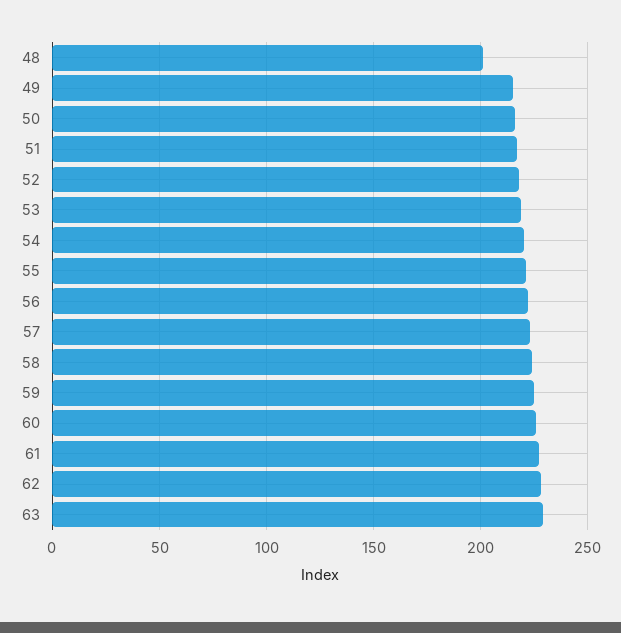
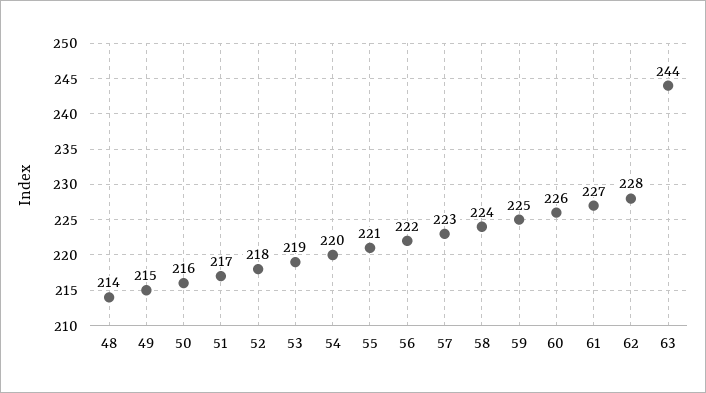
  {
-   "48": 200,
+   "48": 214,
    "49": 215,
    "50": 216,
    "51": 217,
    "52": 218,
    "53": 219,
    "54": 220,
    "55": 221,
    "56": 222,
    "57": 223,
    "58": 224,
    "59": 225,
    "60": 226,
    "61": 227,
    "62": 228,
-   "63": 230
+   "63": 244
  }

